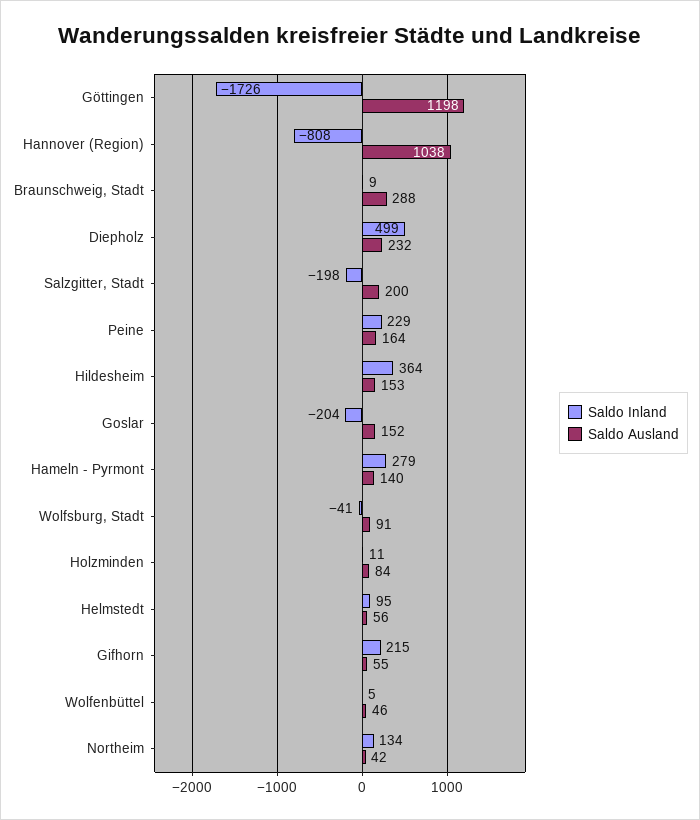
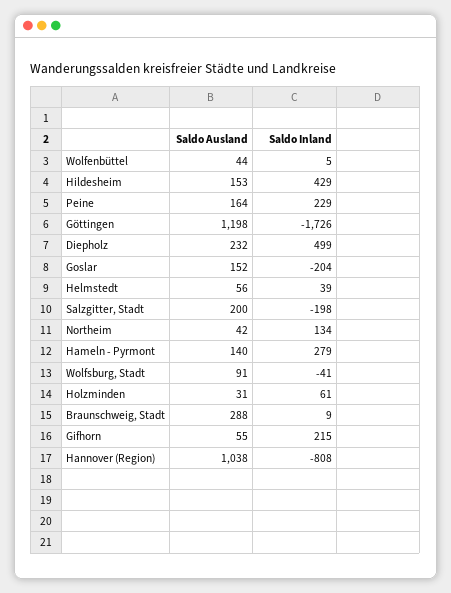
  {
    "Saldo Inland": {
      "Göttingen": -1726,
      "Hannover (Region)": -808,
      "Braunschweig, Stadt": 9,
      "Diepholz": 499,
      "Salzgitter, Stadt": -198,
      "Peine": 229,
-     "Hildesheim": 364,
+     "Hildesheim": 429,
      "Goslar": -204,
      "Hameln - Pyrmont": 279,
      "Wolfsburg, Stadt": -41,
-     "Holzminden": 11,
+     "Holzminden": 61,
-     "Helmstedt": 95,
+     "Helmstedt": 39,
      "Gifhorn": 215,
      "Wolfenbüttel": 5,
      "Northeim": 134
    },
    "Saldo Ausland": {
      "Göttingen": 1198,
      "Hannover (Region)": 1038,
      "Braunschweig, Stadt": 288,
      "Diepholz": 232,
      "Salzgitter, Stadt": 200,
      "Peine": 164,
      "Hildesheim": 153,
      "Goslar": 152,
      "Hameln - Pyrmont": 140,
      "Wolfsburg, Stadt": 91,
-     "Holzminden": 84,
+     "Holzminden": 31,
      "Helmstedt": 56,
      "Gifhorn": 55,
-     "Wolfenbüttel": 46,
+     "Wolfenbüttel": 44,
      "Northeim": 42
    }
  }

